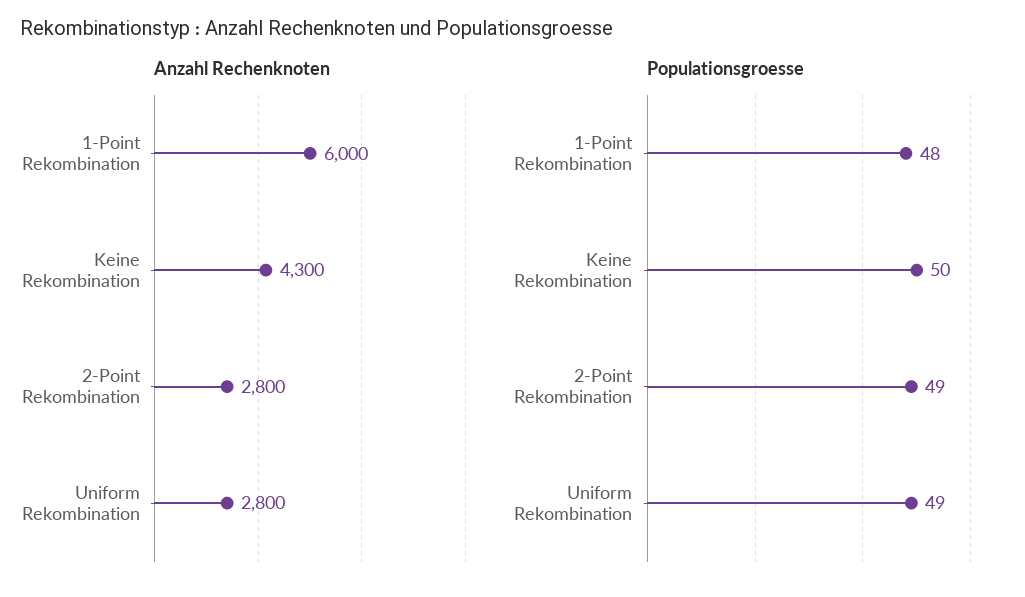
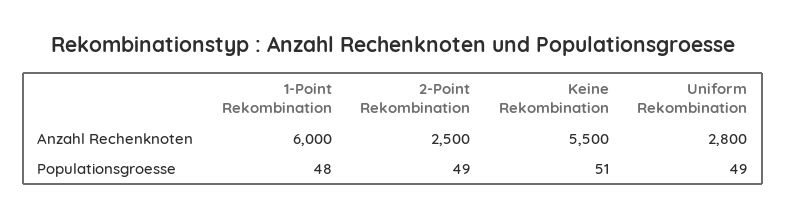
  {
    "Anzahl Rechenknoten": {
      "1-Point Rekombination": 6000,
-     "Keine Rekombination": 4300,
+     "Keine Rekombination": 5500,
-     "2-Point Rekombination": 2800,
+     "2-Point Rekombination": 2500,
      "Uniform Rekombination": 2800
    },
    "Populationsgroesse": {
      "1-Point Rekombination": 48,
-     "Keine Rekombination": 50,
+     "Keine Rekombination": 51,
      "2-Point Rekombination": 49,
      "Uniform Rekombination": 49
    }
  }

